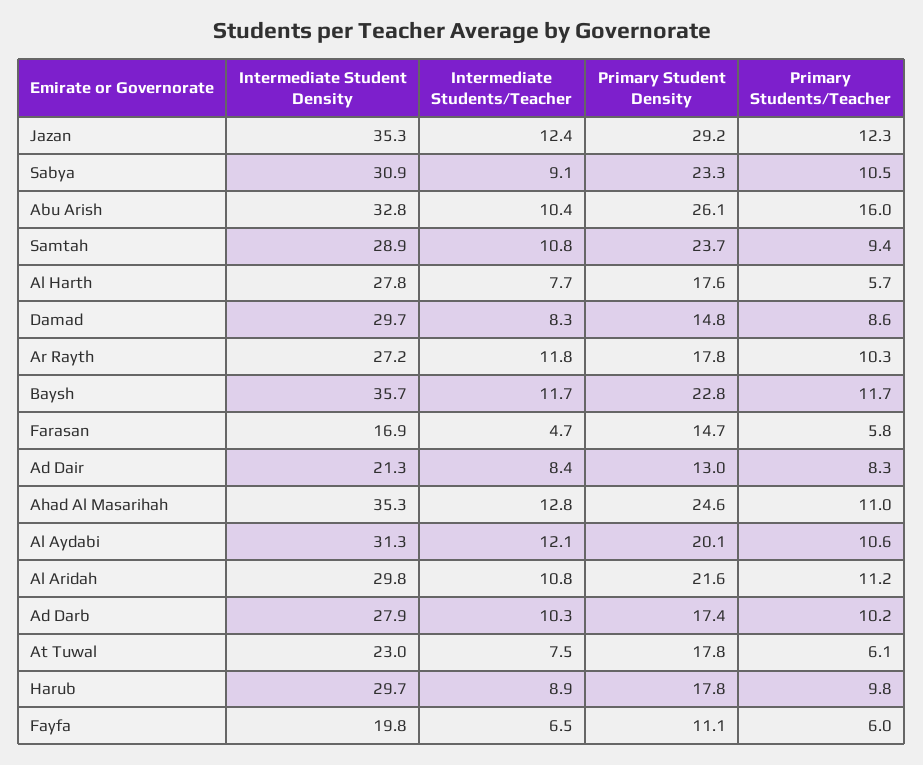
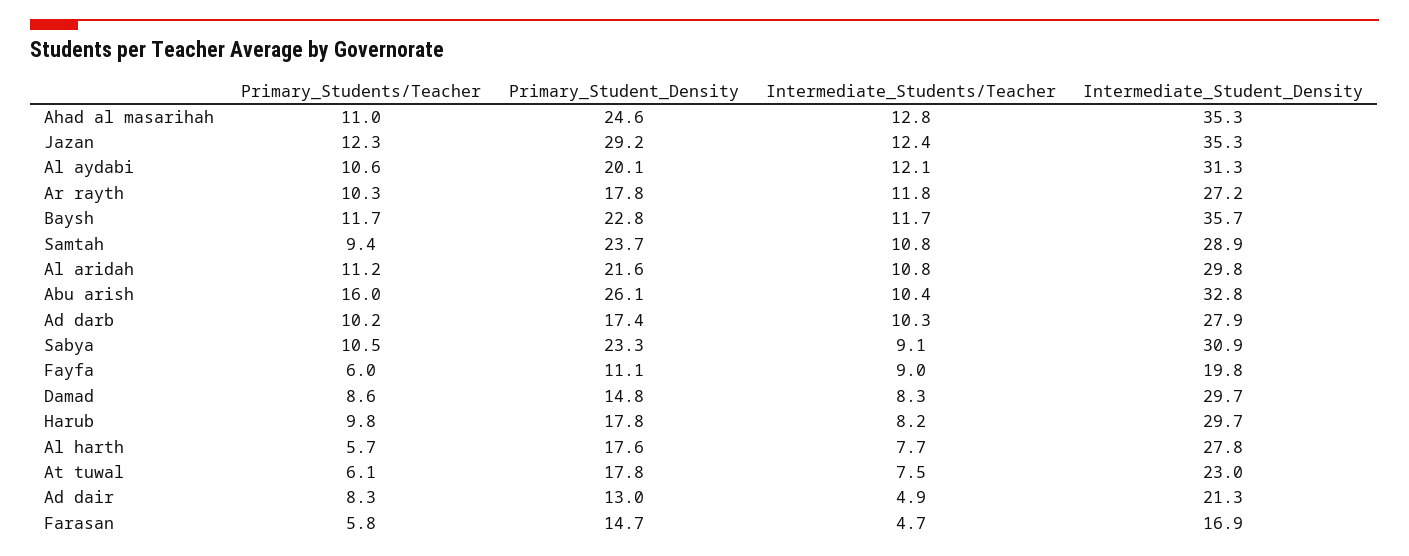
  {
    "Intermediate Student Density": {
      "Jazan": 35.3,
      "Sabya": 30.9,
      "Abu Arish": 32.8,
      "Samtah": 28.9,
      "Al Harth": 27.8,
      "Damad": 29.7,
      "Ar Rayth": 27.2,
      "Baysh": 35.7,
      "Farasan": 16.9,
      "Ad Dair": 21.3,
      "Ahad Al Masarihah": 35.3,
      "Al Aydabi": 31.3,
      "Al Aridah": 29.8,
      "Ad Darb": 27.9,
      "At Tuwal": 23,
      "Harub": 29.7,
      "Fayfa": 19.8
    },
    "Intermediate Students/Teacher": {
      "Jazan": 12.4,
      "Sabya": 9.1,
      "Abu Arish": 10.4,
      "Samtah": 10.8,
      "Al Harth": 7.7,
      "Damad": 8.3,
      "Ar Rayth": 11.8,
      "Baysh": 11.7,
      "Farasan": 4.7,
-     "Ad Dair": 8.4,
+     "Ad Dair": 4.9,
      "Ahad Al Masarihah": 12.8,
      "Al Aydabi": 12.1,
      "Al Aridah": 10.8,
      "Ad Darb": 10.3,
      "At Tuwal": 7.5,
-     "Harub": 8.9,
+     "Harub": 8.2,
-     "Fayfa": 6.5
+     "Fayfa": 9
    },
    "Primary Student Density": {
      "Jazan": 29.2,
      "Sabya": 23.3,
      "Abu Arish": 26.1,
      "Samtah": 23.7,
      "Al Harth": 17.6,
      "Damad": 14.8,
      "Ar Rayth": 17.8,
      "Baysh": 22.8,
      "Farasan": 14.7,
      "Ad Dair": 13,
      "Ahad Al Masarihah": 24.6,
      "Al Aydabi": 20.1,
      "Al Aridah": 21.6,
      "Ad Darb": 17.4,
      "At Tuwal": 17.8,
      "Harub": 17.8,
      "Fayfa": 11.1
    },
    "Primary Students/Teacher": {
      "Jazan": 12.3,
      "Sabya": 10.5,
      "Abu Arish": 16,
      "Samtah": 9.4,
      "Al Harth": 5.7,
      "Damad": 8.6,
      "Ar Rayth": 10.3,
      "Baysh": 11.7,
      "Farasan": 5.8,
      "Ad Dair": 8.3,
      "Ahad Al Masarihah": 11,
      "Al Aydabi": 10.6,
      "Al Aridah": 11.2,
      "Ad Darb": 10.2,
      "At Tuwal": 6.1,
      "Harub": 9.8,
      "Fayfa": 6
    }
  }

